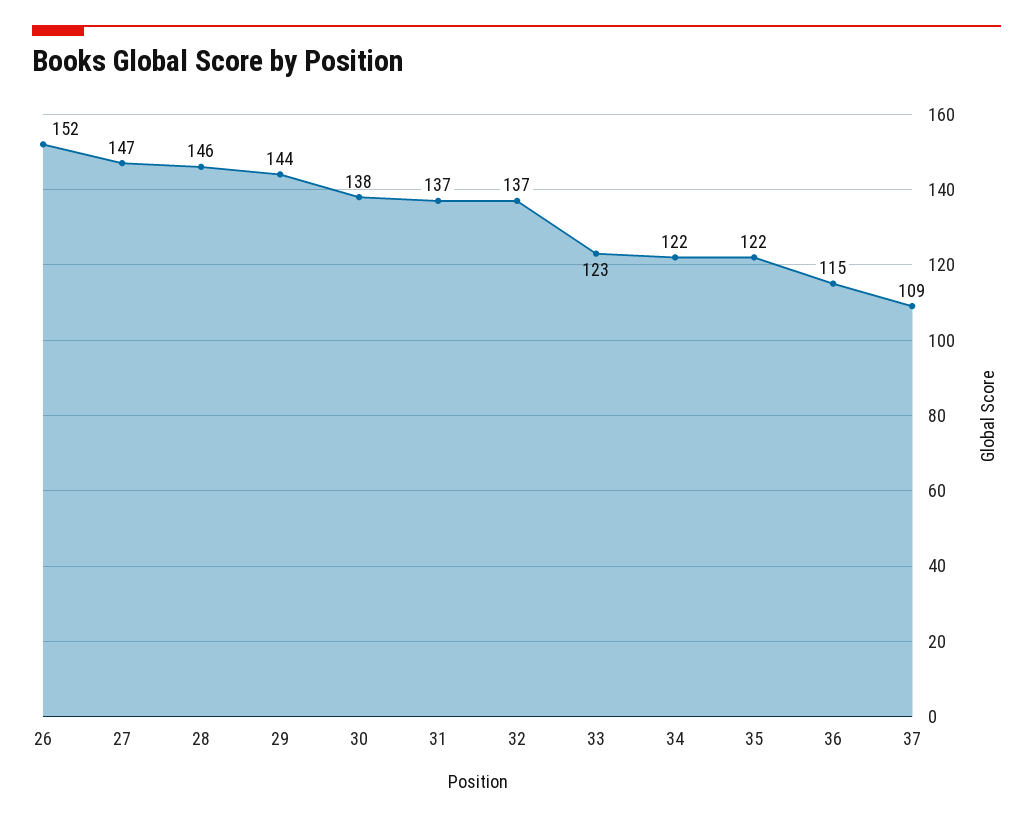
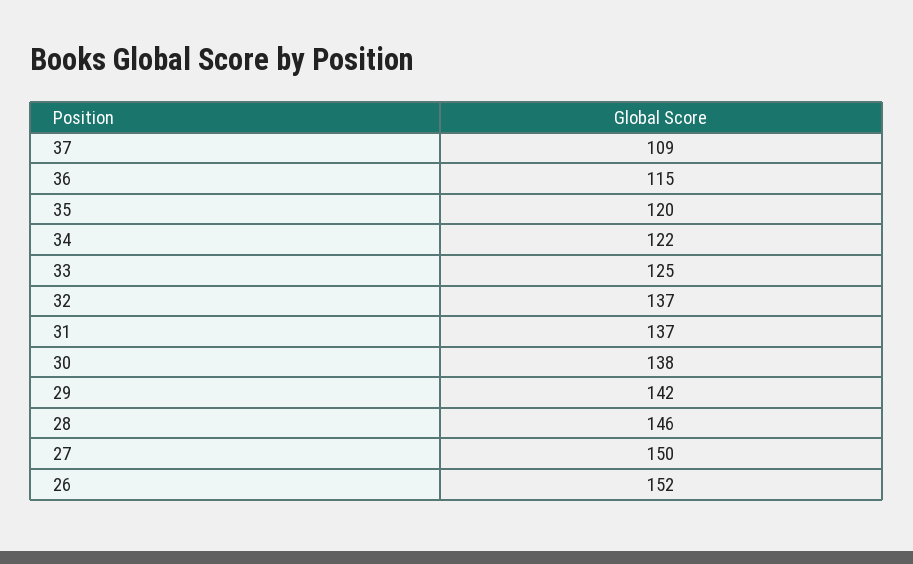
  {
    "26": 152,
-   "27": 147,
+   "27": 150,
    "28": 146,
-   "29": 144,
+   "29": 142,
    "30": 138,
    "31": 137,
    "32": 137,
-   "33": 123,
+   "33": 125,
    "34": 122,
-   "35": 122,
+   "35": 120,
    "36": 115,
    "37": 109
  }

